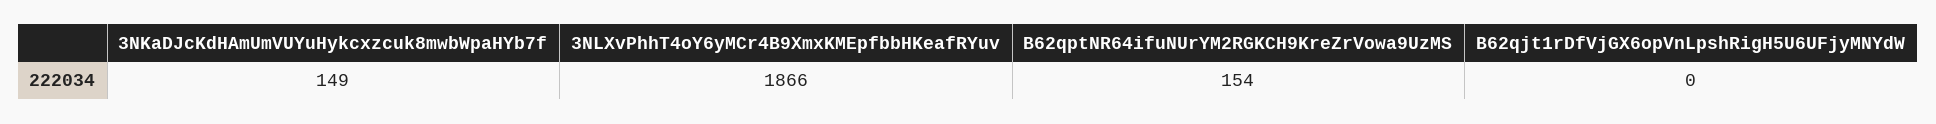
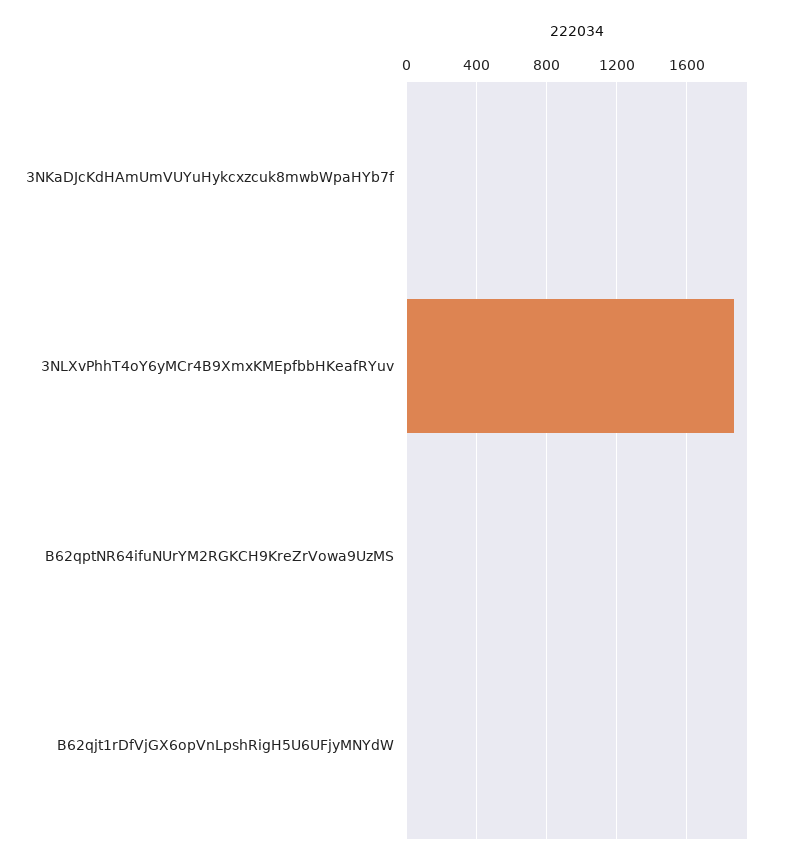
  {
-   "3NKaDJcKdHAmUmVUYuHykcxzcuk8mwbWpaHYb7f": 149,
+   "3NKaDJcKdHAmUmVUYuHykcxzcuk8mwbWpaHYb7f": 0,
    "3NLXvPhhT4oY6yMCr4B9XmxKMEpfbbHKeafRYuv": 1866,
-   "B62qptNR64ifuNUrYM2RGKCH9KreZrVowa9UzMS": 154,
+   "B62qptNR64ifuNUrYM2RGKCH9KreZrVowa9UzMS": 0,
    "B62qjt1rDfVjGX6opVnLpshRigH5U6UFjyMNYdW": 0
  }

